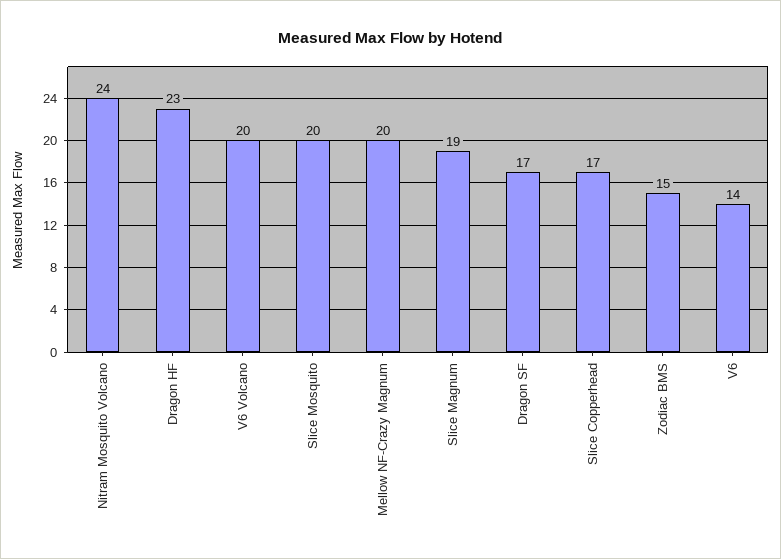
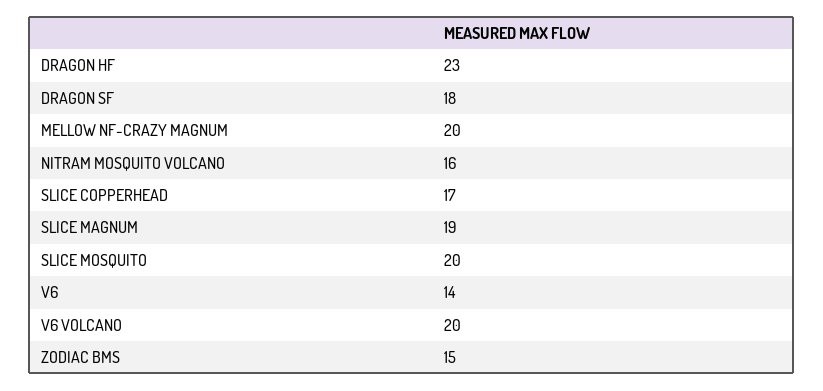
  {
-   "Nitram Mosquito Volcano": 24,
+   "Nitram Mosquito Volcano": 16,
    "Dragon HF": 23,
    "V6 Volcano": 20,
    "Slice Mosquito": 20,
    "Mellow NF-Crazy Magnum": 20,
    "Slice Magnum": 19,
-   "Dragon SF": 17,
+   "Dragon SF": 18,
    "Slice Copperhead": 17,
    "Zodiac BMS": 15,
    "V6": 14
  }

